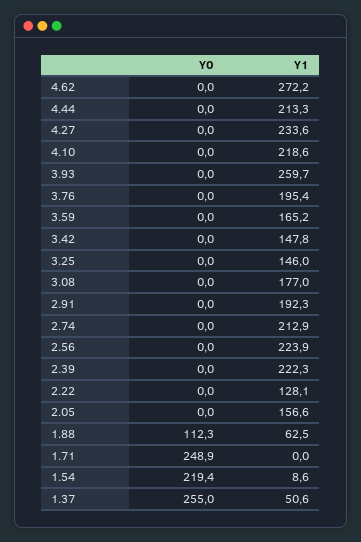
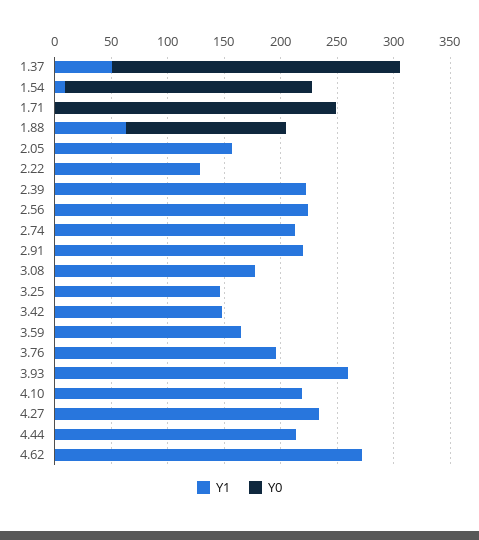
  {
    "Y0": {
      "4.62": 0,
      "4.44": 0,
      "4.27": 0,
      "4.10": 0,
      "3.93": 0,
      "3.76": 0,
      "3.59": 0,
      "3.42": 0,
      "3.25": 0,
      "3.08": 0,
      "2.91": 0,
      "2.74": 0,
      "2.56": 0,
      "2.39": 0,
      "2.22": 0,
      "2.05": 0,
-     "1.88": 112.3,
+     "1.88": 140,
      "1.71": 248.9,
      "1.54": 219.4,
      "1.37": 255
    },
    "Y1": {
      "4.62": 272.2,
      "4.44": 213.3,
      "4.27": 233.6,
      "4.10": 218.6,
      "3.93": 259.7,
      "3.76": 195.4,
      "3.59": 165.2,
      "3.42": 147.8,
      "3.25": 146,
      "3.08": 177,
-     "2.91": 192.3,
+     "2.91": 220,
      "2.74": 212.9,
      "2.56": 223.9,
      "2.39": 222.3,
      "2.22": 128.1,
      "2.05": 156.6,
      "1.88": 62.5,
      "1.71": 0,
      "1.54": 8.6,
      "1.37": 50.6
    }
  }

